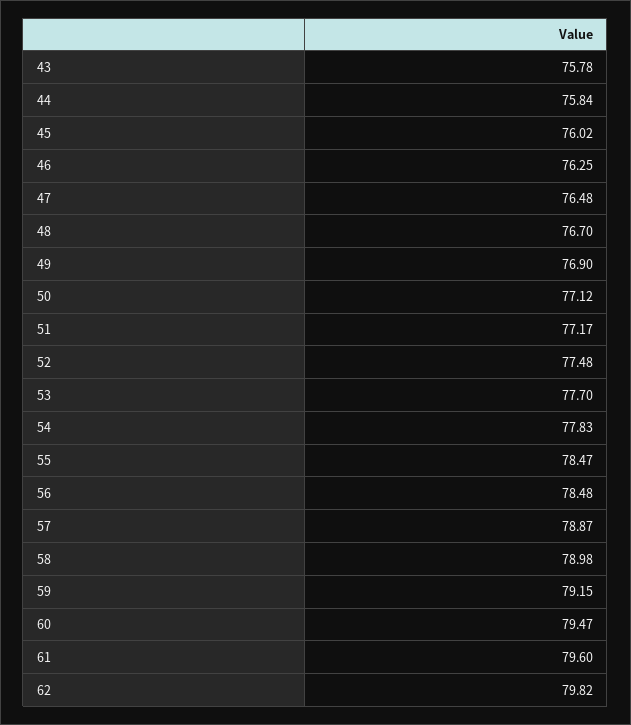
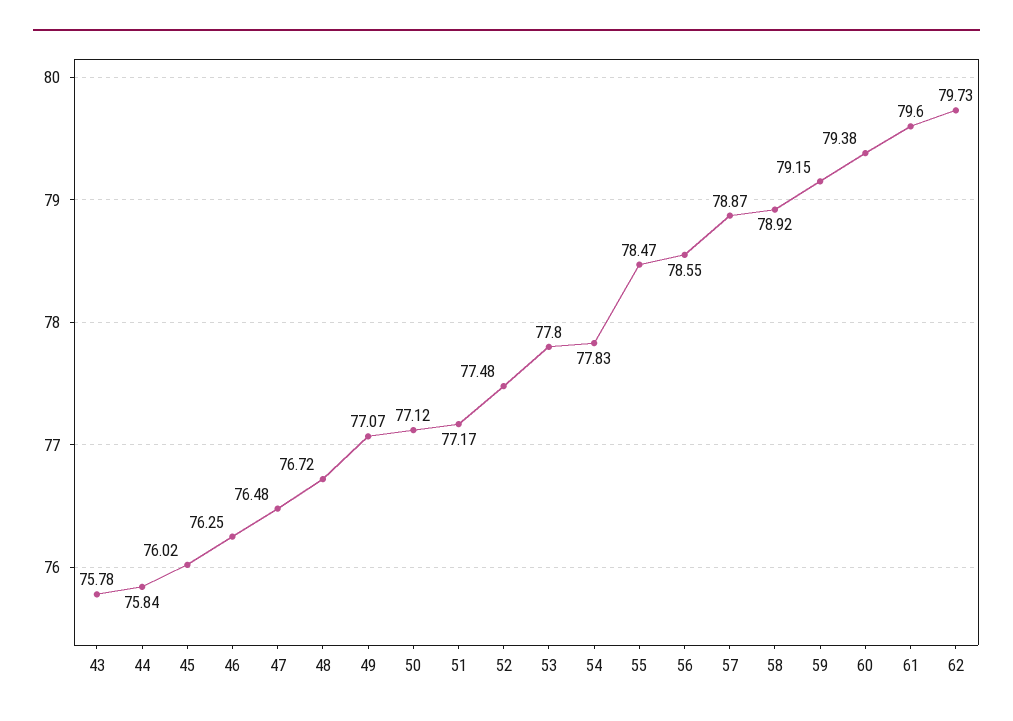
  {
    "43": 75.78,
    "44": 75.84,
    "45": 76.02,
    "46": 76.25,
    "47": 76.48,
-   "48": 76.7,
+   "48": 76.72,
-   "49": 76.9,
+   "49": 77.07,
    "50": 77.12,
    "51": 77.17,
    "52": 77.48,
-   "53": 77.7,
+   "53": 77.8,
    "54": 77.83,
    "55": 78.47,
-   "56": 78.48,
+   "56": 78.55,
    "57": 78.87,
-   "58": 78.98,
+   "58": 78.92,
    "59": 79.15,
-   "60": 79.47,
+   "60": 79.38,
    "61": 79.6,
-   "62": 79.82
+   "62": 79.73
  }

